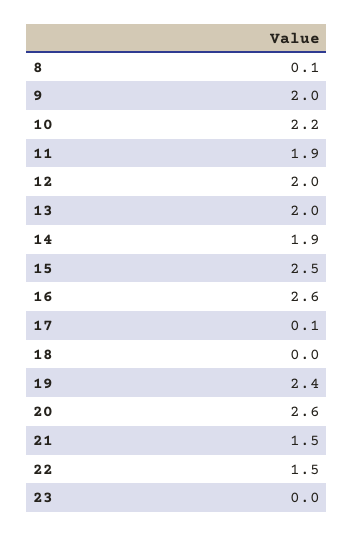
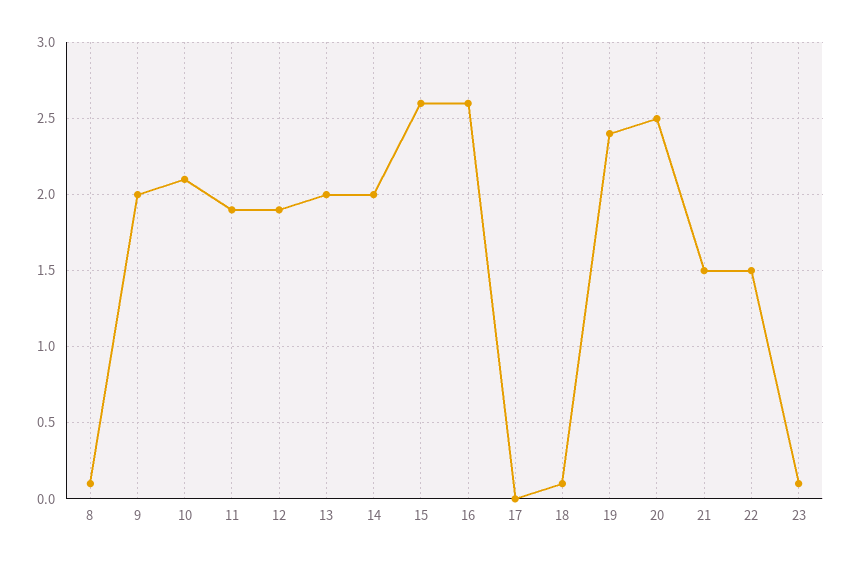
  {
    "8": 0.1,
    "9": 2,
-   "10": 2.2,
+   "10": 2.1,
    "11": 1.9,
-   "12": 2,
+   "12": 1.9,
    "13": 2,
-   "14": 1.9,
+   "14": 2,
-   "15": 2.5,
+   "15": 2.6,
    "16": 2.6,
-   "17": 0.1,
+   "17": 0,
-   "18": 0,
+   "18": 0.1,
    "19": 2.4,
-   "20": 2.6,
+   "20": 2.5,
    "21": 1.5,
    "22": 1.5,
-   "23": 0
+   "23": 0.1
  }

